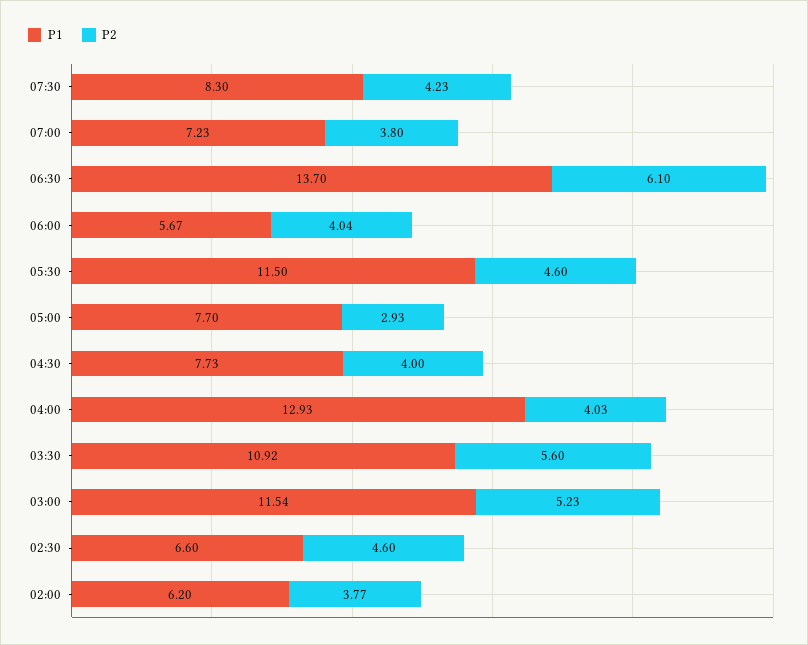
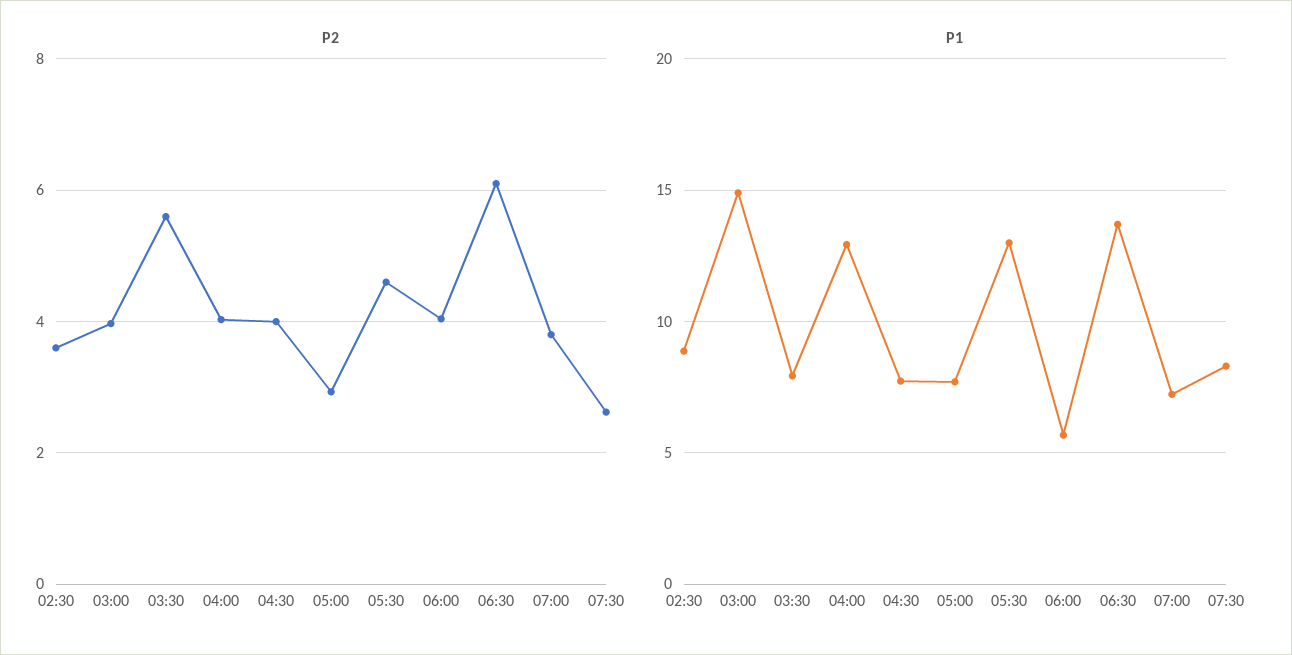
  {
    "P1": {
      "07:30": 8.3,
      "07:00": 7.23,
      "06:30": 13.7,
      "06:00": 5.67,
-     "05:30": 11.5,
+     "05:30": 13,
      "05:00": 7.7,
      "04:30": 7.73,
      "04:00": 12.93,
-     "03:30": 10.92,
+     "03:30": 8,
-     "03:00": 11.54,
+     "03:00": 15,
-     "02:30": 6.6,
+     "02:30": 9
-     "02:00": 6.2
    },
    "P2": {
-     "07:30": 4.23,
+     "07:30": 2.6,
      "07:00": 3.8,
      "06:30": 6.1,
      "06:00": 4.04,
      "05:30": 4.6,
      "05:00": 2.93,
      "04:30": 4,
      "04:00": 4.03,
      "03:30": 5.6,
-     "03:00": 5.23,
+     "03:00": 4,
-     "02:30": 4.6,
+     "02:30": 3.6
-     "02:00": 3.77
    }
  }

